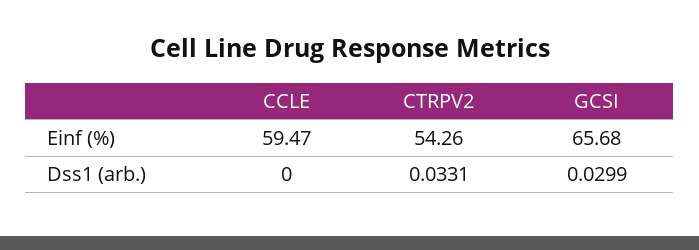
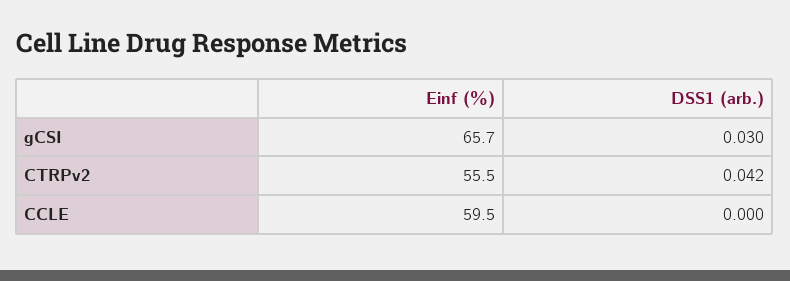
  {
    "CCLE": {
      "Einf (%)": 59.47,
      "Dss1 (arb.)": 0
    },
    "CTRPV2": {
-     "Einf (%)": 54.26,
+     "Einf (%)": 55.5,
-     "Dss1 (arb.)": 0.0331
+     "Dss1 (arb.)": 0.042
    },
    "GCSI": {
      "Einf (%)": 65.68,
      "Dss1 (arb.)": 0.0299
    }
  }

